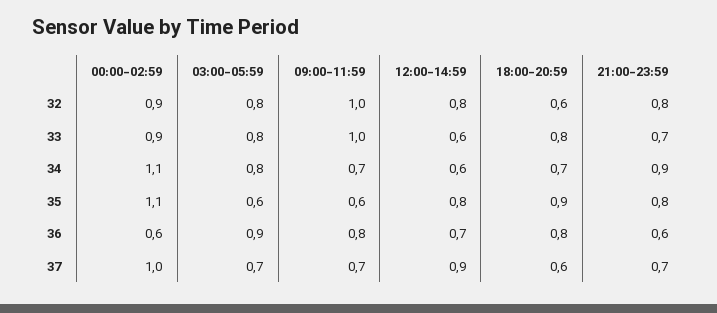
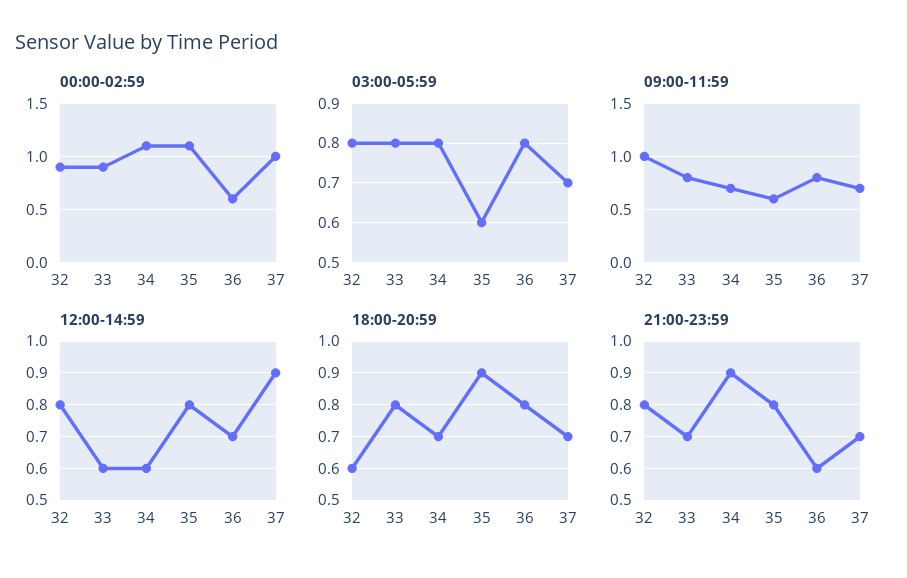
  {
    "00:00-02:59": {
      "32": 0.9,
      "33": 0.9,
      "34": 1.1,
      "35": 1.1,
      "36": 0.6,
      "37": 1
    },
    "03:00-05:59": {
      "32": 0.8,
      "33": 0.8,
      "34": 0.8,
      "35": 0.6,
-     "36": 0.9,
+     "36": 0.8,
      "37": 0.7
    },
    "09:00-11:59": {
      "32": 1,
-     "33": 1,
+     "33": 0.8,
      "34": 0.7,
      "35": 0.6,
      "36": 0.8,
      "37": 0.7
    },
    "12:00-14:59": {
      "32": 0.8,
      "33": 0.6,
      "34": 0.6,
      "35": 0.8,
      "36": 0.7,
      "37": 0.9
    },
    "18:00-20:59": {
      "32": 0.6,
      "33": 0.8,
      "34": 0.7,
      "35": 0.9,
      "36": 0.8,
-     "37": 0.6
+     "37": 0.7
    },
    "21:00-23:59": {
      "32": 0.8,
      "33": 0.7,
      "34": 0.9,
      "35": 0.8,
      "36": 0.6,
      "37": 0.7
    }
  }

